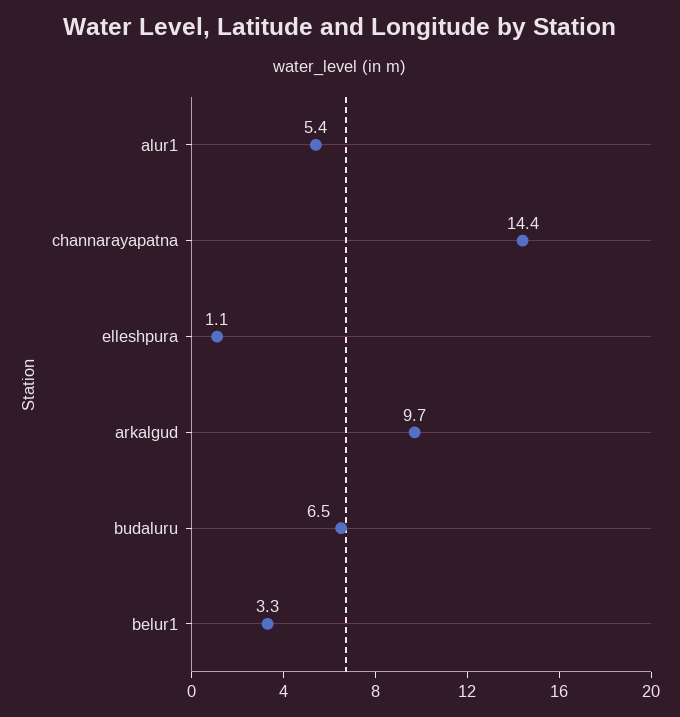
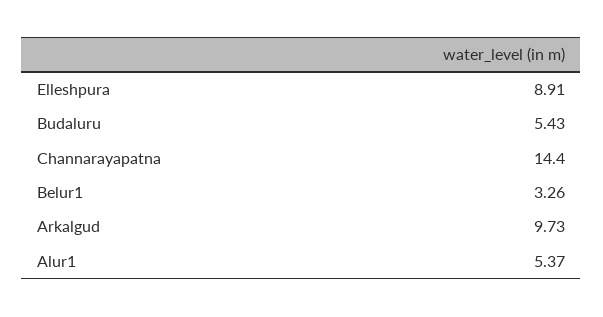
  {
    "alur1": 5.37,
    "channarayapatna": 14.4,
-   "elleshpura": 1.1,
+   "elleshpura": 8.91,
    "arkalgud": 9.73,
-   "budaluru": 6.5,
+   "budaluru": 5.43,
    "belur1": 3.26
  }

